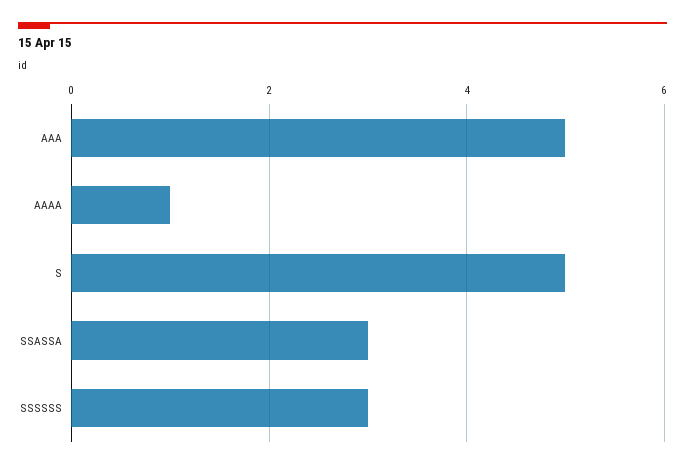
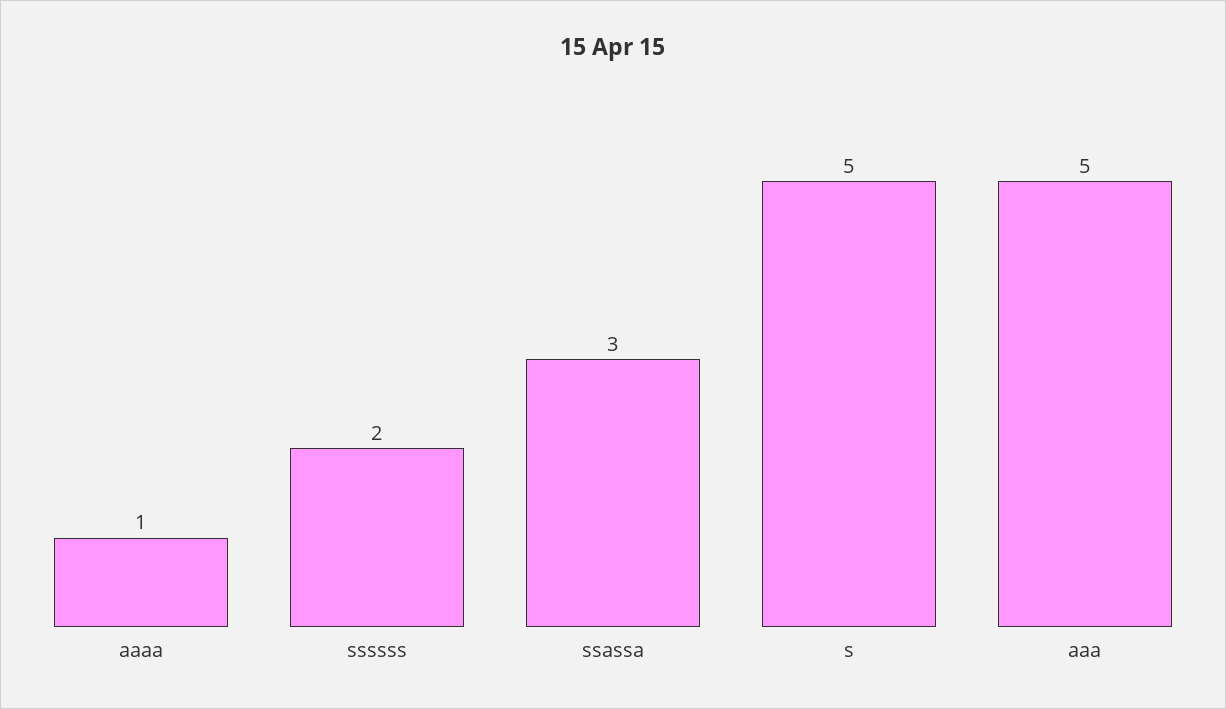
  {
    "AAA": 5,
    "AAAA": 1,
    "S": 5,
    "SSASSA": 3,
-   "SSSSSS": 3
+   "SSSSSS": 2
  }

